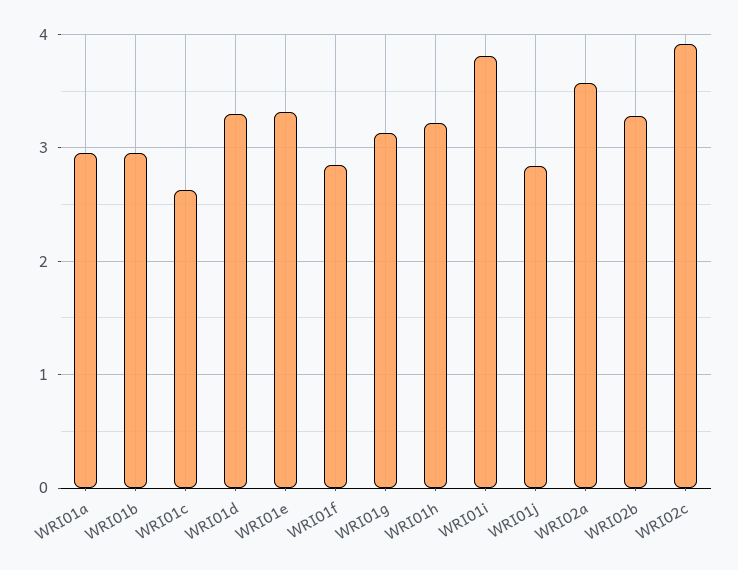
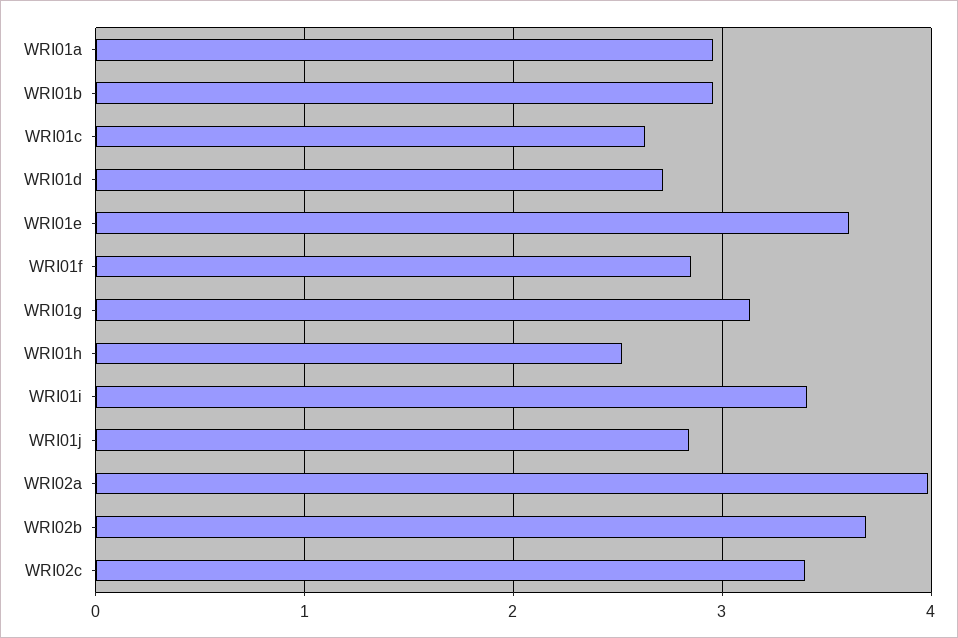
  {
    "WRI01a": 3,
    "WRI01b": 3,
    "WRI01c": 2.6,
-   "WRI01d": 3.3,
+   "WRI01d": 2.7,
-   "WRI01e": 3.3,
+   "WRI01e": 3.6,
    "WRI01f": 2.9,
    "WRI01g": 3.1,
-   "WRI01h": 3.2,
+   "WRI01h": 2.5,
-   "WRI01i": 3.8,
+   "WRI01i": 3.4,
    "WRI01j": 2.8,
-   "WRI02a": 3.6,
+   "WRI02a": 4,
-   "WRI02b": 3.3,
+   "WRI02b": 3.7,
-   "WRI02c": 3.9
+   "WRI02c": 3.4
  }

